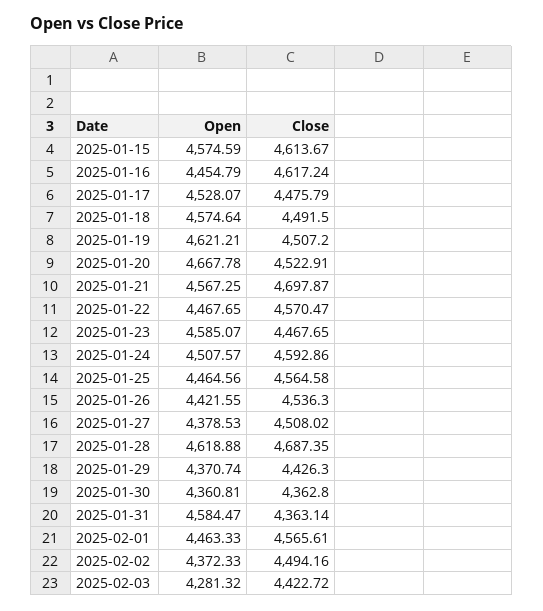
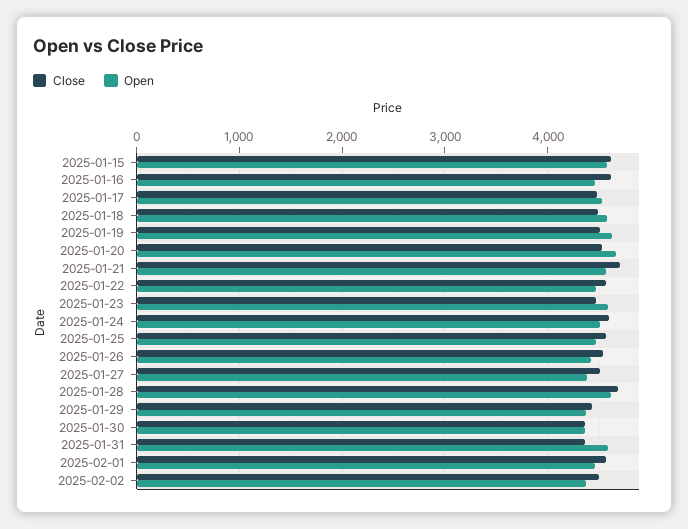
  {
    "Open": {
      "2025-01-15": 4574.59,
      "2025-01-16": 4454.79,
      "2025-01-17": 4528.07,
      "2025-01-18": 4574.64,
      "2025-01-19": 4621.21,
      "2025-01-20": 4667.78,
      "2025-01-21": 4567.25,
      "2025-01-22": 4467.65,
      "2025-01-23": 4585.07,
      "2025-01-24": 4507.57,
      "2025-01-25": 4464.56,
      "2025-01-26": 4421.55,
      "2025-01-27": 4378.53,
      "2025-01-28": 4618.88,
      "2025-01-29": 4370.74,
      "2025-01-30": 4360.81,
      "2025-01-31": 4584.47,
      "2025-02-01": 4463.33,
-     "2025-02-02": 4372.33,
+     "2025-02-02": 4372.33
-     "2025-02-03": 4281.32
    },
    "Close": {
      "2025-01-15": 4613.67,
      "2025-01-16": 4617.24,
      "2025-01-17": 4475.79,
      "2025-01-18": 4491.5,
      "2025-01-19": 4507.2,
      "2025-01-20": 4522.91,
      "2025-01-21": 4697.87,
      "2025-01-22": 4570.47,
      "2025-01-23": 4467.65,
      "2025-01-24": 4592.86,
      "2025-01-25": 4564.58,
      "2025-01-26": 4536.3,
      "2025-01-27": 4508.02,
      "2025-01-28": 4687.35,
      "2025-01-29": 4426.3,
      "2025-01-30": 4362.8,
      "2025-01-31": 4363.14,
      "2025-02-01": 4565.61,
-     "2025-02-02": 4494.16,
+     "2025-02-02": 4494.16
-     "2025-02-03": 4422.72
    }
  }

